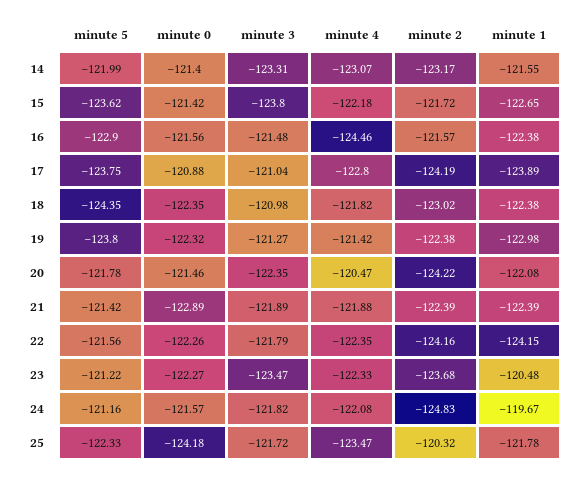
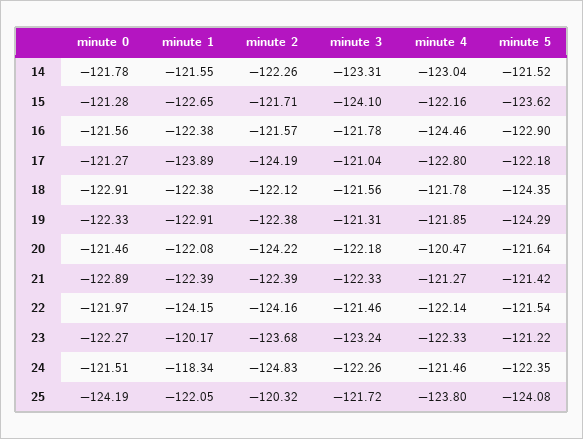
  {
    "minute 5": {
-     "14": -121.99,
+     "14": -121.52,
      "15": -123.62,
      "16": -122.9,
-     "17": -123.75,
+     "17": -122.18,
      "18": -124.35,
-     "19": -123.8,
+     "19": -124.29,
-     "20": -121.78,
+     "20": -121.64,
      "21": -121.42,
-     "22": -121.56,
+     "22": -121.54,
      "23": -121.22,
-     "24": -121.16,
+     "24": -122.35,
-     "25": -122.33
+     "25": -124.08
    },
    "minute 0": {
-     "14": -121.4,
+     "14": -121.78,
-     "15": -121.42,
+     "15": -121.28,
      "16": -121.56,
-     "17": -120.88,
+     "17": -121.27,
-     "18": -122.35,
+     "18": -122.91,
-     "19": -122.32,
+     "19": -122.33,
      "20": -121.46,
      "21": -122.89,
-     "22": -122.26,
+     "22": -121.97,
      "23": -122.27,
-     "24": -121.57,
+     "24": -121.51,
-     "25": -124.18
+     "25": -124.19
    },
    "minute 3": {
      "14": -123.31,
-     "15": -123.8,
+     "15": -124.1,
-     "16": -121.48,
+     "16": -121.78,
      "17": -121.04,
-     "18": -120.98,
+     "18": -121.56,
-     "19": -121.27,
+     "19": -121.31,
-     "20": -122.35,
+     "20": -122.18,
-     "21": -121.89,
+     "21": -122.33,
-     "22": -121.79,
+     "22": -121.46,
-     "23": -123.47,
+     "23": -123.24,
-     "24": -121.82,
+     "24": -122.26,
      "25": -121.72
    },
    "minute 4": {
-     "14": -123.07,
+     "14": -123.04,
-     "15": -122.18,
+     "15": -122.16,
      "16": -124.46,
      "17": -122.8,
-     "18": -121.82,
+     "18": -121.78,
-     "19": -121.42,
+     "19": -121.85,
      "20": -120.47,
-     "21": -121.88,
+     "21": -121.27,
-     "22": -122.35,
+     "22": -122.14,
      "23": -122.33,
-     "24": -122.08,
+     "24": -121.46,
-     "25": -123.47
+     "25": -123.8
    },
    "minute 2": {
-     "14": -123.17,
+     "14": -122.26,
-     "15": -121.72,
+     "15": -121.71,
      "16": -121.57,
      "17": -124.19,
-     "18": -123.02,
+     "18": -122.12,
      "19": -122.38,
      "20": -124.22,
      "21": -122.39,
      "22": -124.16,
      "23": -123.68,
      "24": -124.83,
      "25": -120.32
    },
    "minute 1": {
      "14": -121.55,
      "15": -122.65,
      "16": -122.38,
      "17": -123.89,
      "18": -122.38,
-     "19": -122.98,
+     "19": -122.91,
      "20": -122.08,
      "21": -122.39,
      "22": -124.15,
-     "23": -120.48,
+     "23": -120.17,
-     "24": -119.67,
+     "24": -118.34,
-     "25": -121.78
+     "25": -122.05
    }
  }

